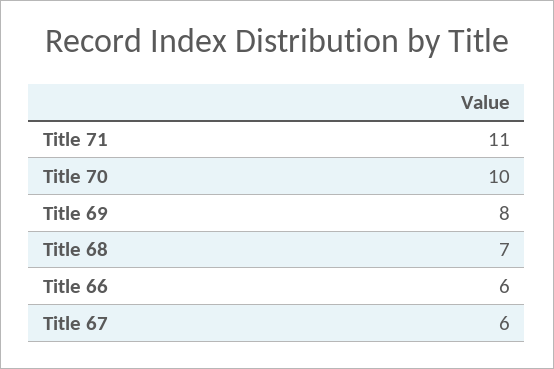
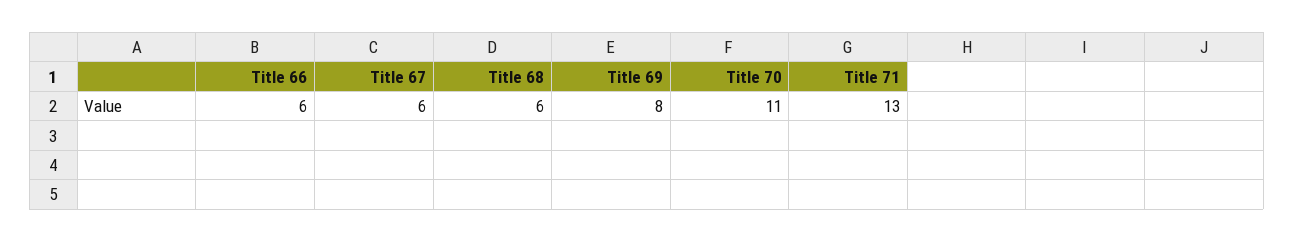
  {
-   "Title 71": 11,
+   "Title 71": 13,
-   "Title 70": 10,
+   "Title 70": 11,
    "Title 69": 8,
-   "Title 68": 7,
+   "Title 68": 6,
    "Title 66": 6,
    "Title 67": 6
  }

